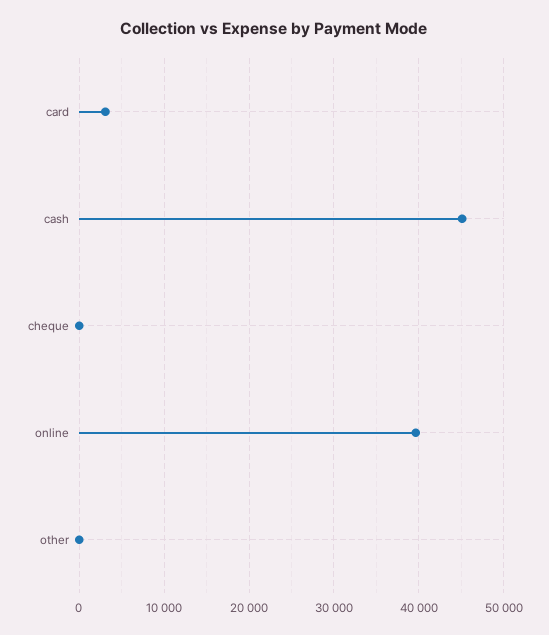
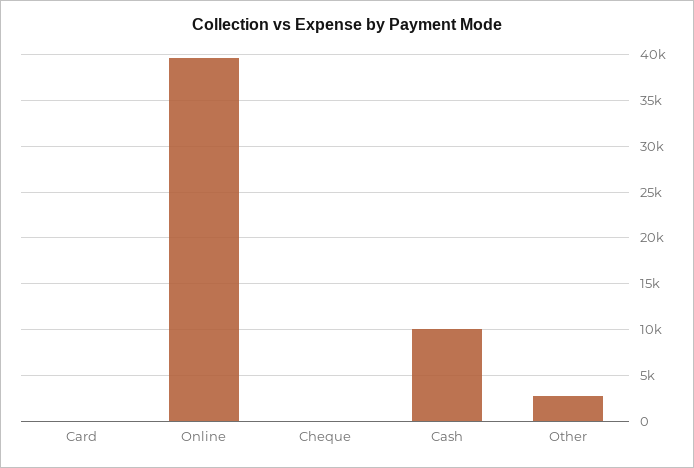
  {
-   "card": 3000,
+   "card": 0,
-   "cash": 45000,
+   "cash": 10000,
    "cheque": 0,
    "online": 40000,
-   "other": 0
+   "other": 3000
  }

